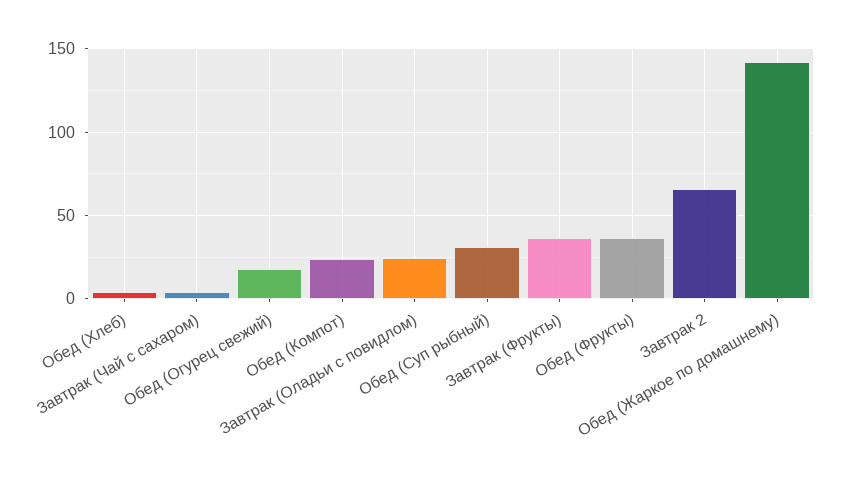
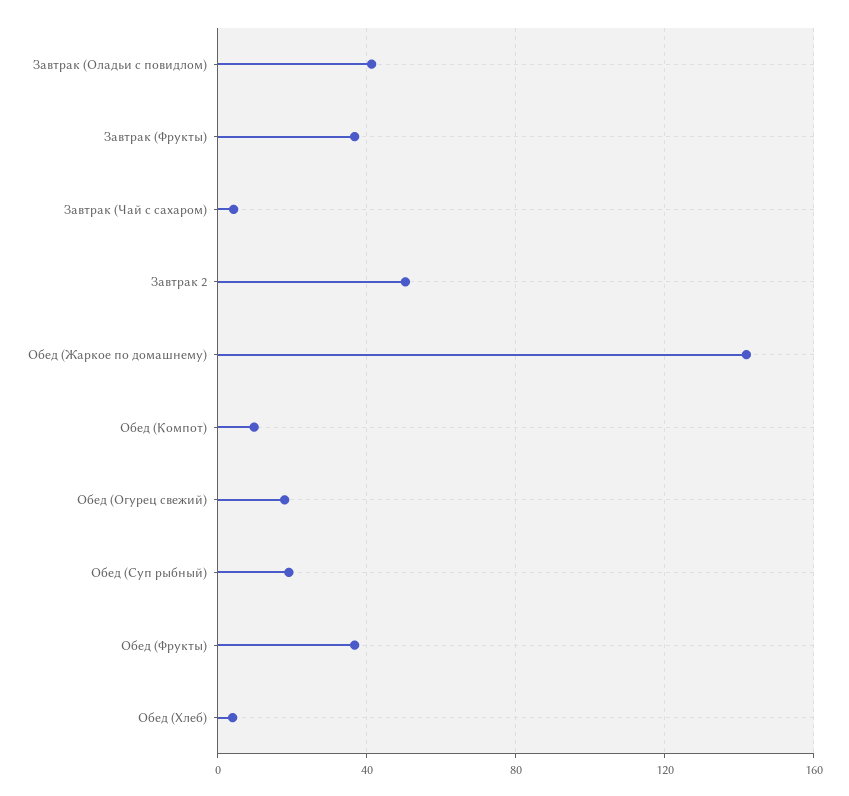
  {
    "Обед (Хлеб)": 5,
    "Завтрак (Чай с сахаром)": 5,
    "Обед (Огурец свежий)": 20,
-   "Обед (Компот)": 25,
+   "Обед (Компот)": 10,
-   "Завтрак (Оладьи с повидлом)": 25,
+   "Завтрак (Оладьи с повидлом)": 40,
-   "Обед (Суп рыбный)": 30,
+   "Обед (Суп рыбный)": 20,
    "Завтрак (Фрукты)": 35,
    "Обед (Фрукты)": 35,
-   "Завтрак 2": 65,
+   "Завтрак 2": 50,
    "Обед (Жаркое по домашнему)": 140
  }

